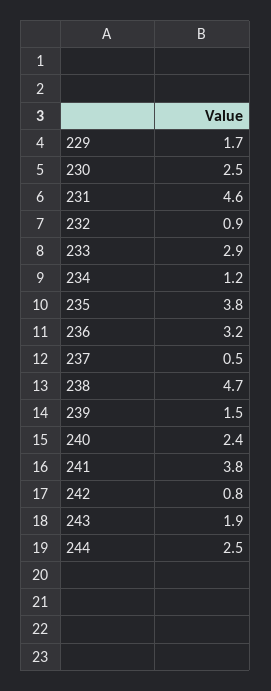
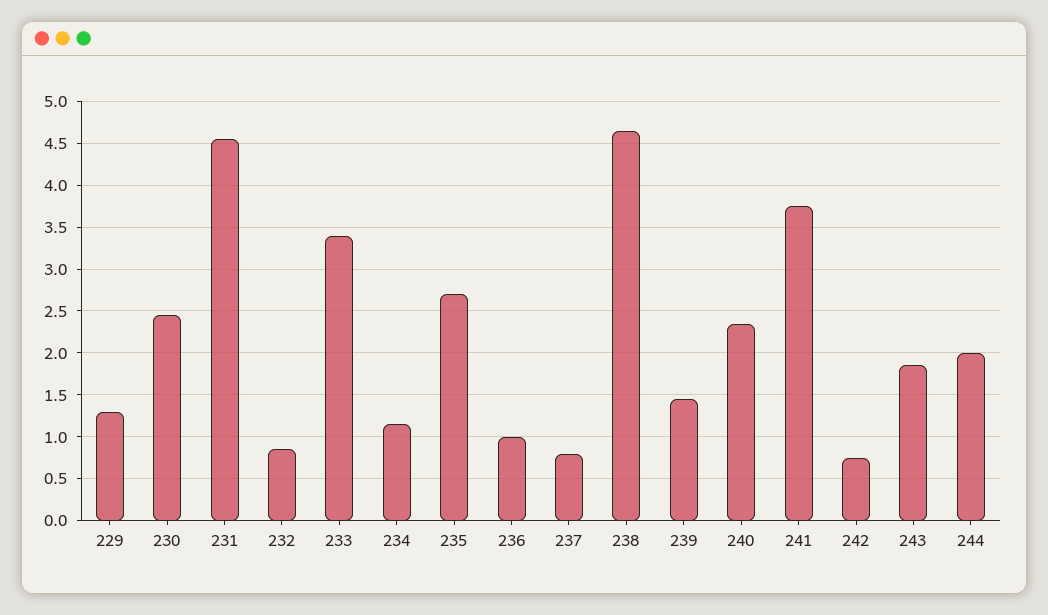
  {
-   "229": 1.7,
+   "229": 1.3,
    "230": 2.5,
    "231": 4.6,
    "232": 0.9,
-   "233": 2.9,
+   "233": 3.4,
    "234": 1.2,
-   "235": 3.8,
+   "235": 2.7,
-   "236": 3.2,
+   "236": 1,
-   "237": 0.5,
+   "237": 0.8,
    "238": 4.7,
    "239": 1.5,
    "240": 2.4,
    "241": 3.8,
    "242": 0.8,
    "243": 1.9,
-   "244": 2.5
+   "244": 2
  }

